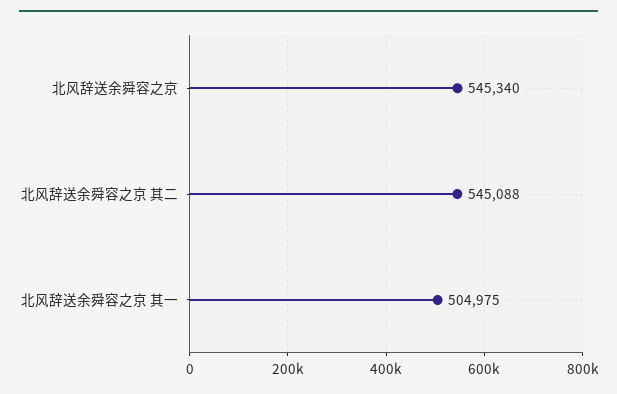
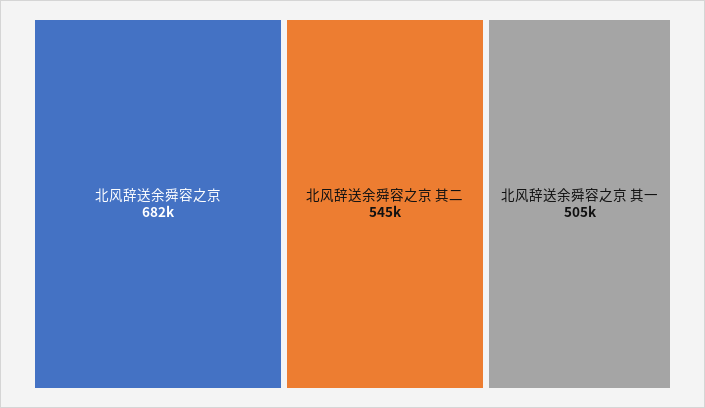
  {
-   "北风辞送余舜容之京": 545340,
+   "北风辞送余舜容之京": 682000,
    "北风辞送余舜容之京 其二": 545088,
    "北风辞送余舜容之京 其一": 504975
  }

